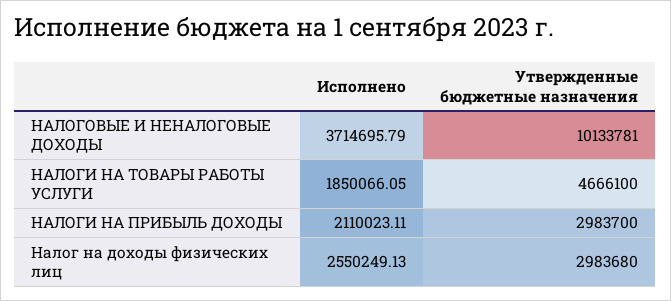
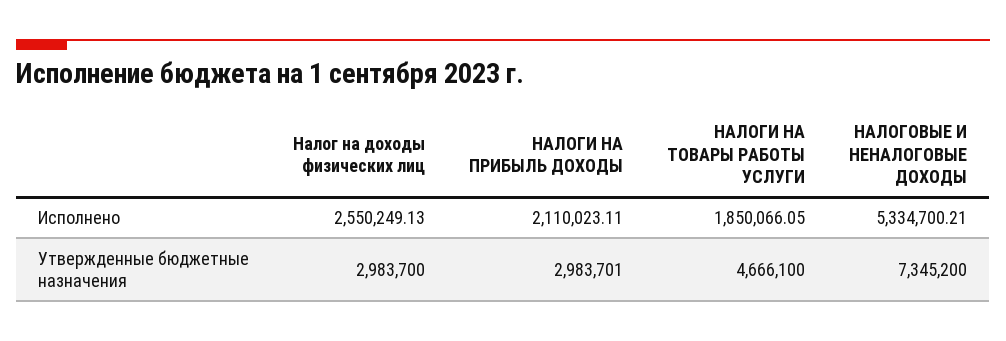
  {
    "Исполнено": {
-     "НАЛОГОВЫЕ И НЕНАЛОГОВЫЕ ДОХОДЫ": 3714695.79,
+     "НАЛОГОВЫЕ И НЕНАЛОГОВЫЕ ДОХОДЫ": 5334700.21,
      "НАЛОГИ НА ТОВАРЫ РАБОТЫ УСЛУГИ": 1850066.05,
      "НАЛОГИ НА ПРИБЫЛЬ ДОХОДЫ": 2110023.11,
      "Налог на доходы физических лиц": 2550249.13
    },
    "Утвержденные бюджетные назначения": {
-     "НАЛОГОВЫЕ И НЕНАЛОГОВЫЕ ДОХОДЫ": 10133781,
+     "НАЛОГОВЫЕ И НЕНАЛОГОВЫЕ ДОХОДЫ": 7345200,
      "НАЛОГИ НА ТОВАРЫ РАБОТЫ УСЛУГИ": 4666100,
-     "НАЛОГИ НА ПРИБЫЛЬ ДОХОДЫ": 2983700,
+     "НАЛОГИ НА ПРИБЫЛЬ ДОХОДЫ": 2983701,
-     "Налог на доходы физических лиц": 2983680
+     "Налог на доходы физических лиц": 2983700
    }
  }

